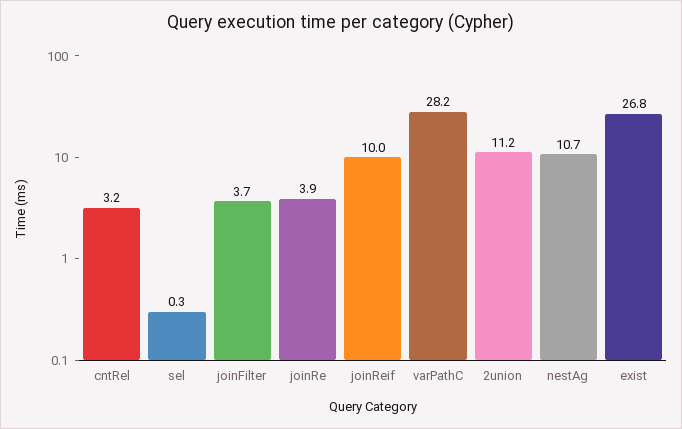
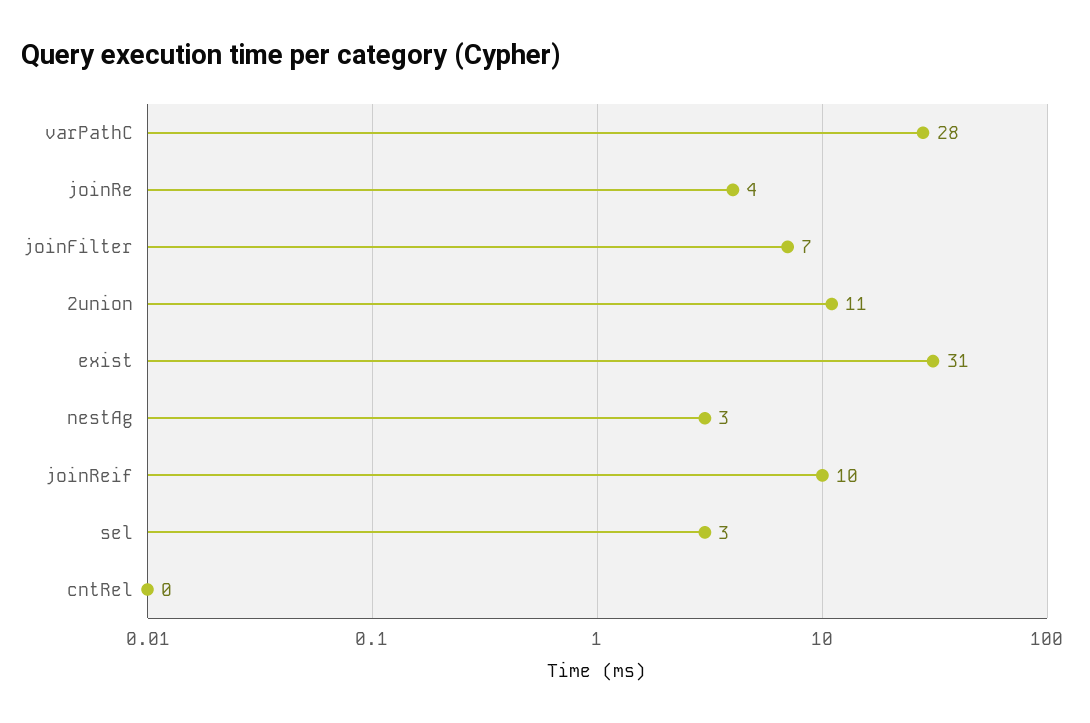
  {
-   "cntRel": 3.2,
+   "cntRel": 0,
-   "sel": 0.3,
+   "sel": 3,
-   "joinFilter": 3.7,
+   "joinFilter": 7,
    "joinRe": 3.9,
    "joinReif": 10,
    "varPathC": 28.2,
    "2union": 11.2,
-   "nestAg": 10.7,
+   "nestAg": 3,
-   "exist": 26.8
+   "exist": 31
  }

